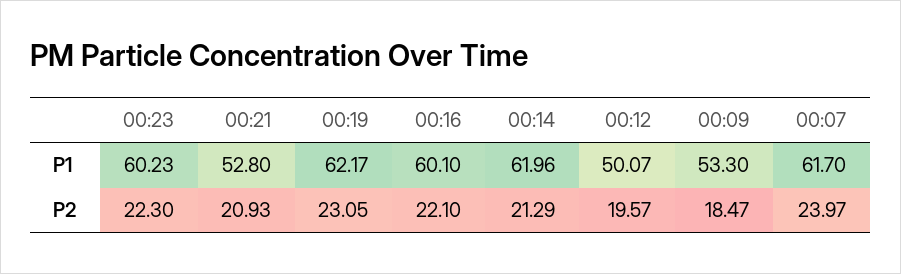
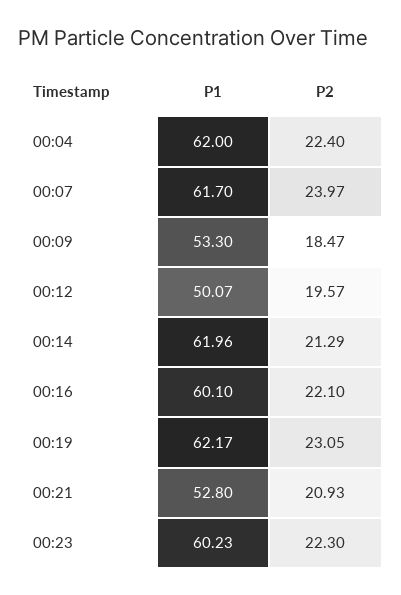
  {
    "00:23": {
      "P1": 60.23,
      "P2": 22.3
    },
    "00:21": {
      "P1": 52.8,
      "P2": 20.93
    },
    "00:19": {
      "P1": 62.17,
      "P2": 23.05
    },
    "00:16": {
      "P1": 60.1,
      "P2": 22.1
    },
    "00:14": {
      "P1": 61.96,
      "P2": 21.29
    },
    "00:12": {
      "P1": 50.07,
      "P2": 19.57
    },
    "00:09": {
      "P1": 53.3,
      "P2": 18.47
    },
    "00:07": {
      "P1": 61.7,
      "P2": 23.97
-   }
+   },
+   "00:04": {
+     "P1": 62,
+     "P2": 22.4
+   }
  }

